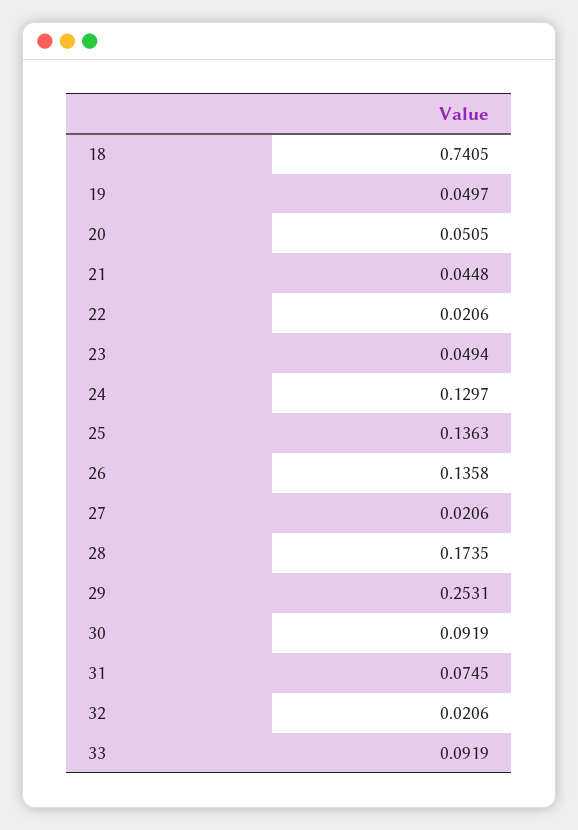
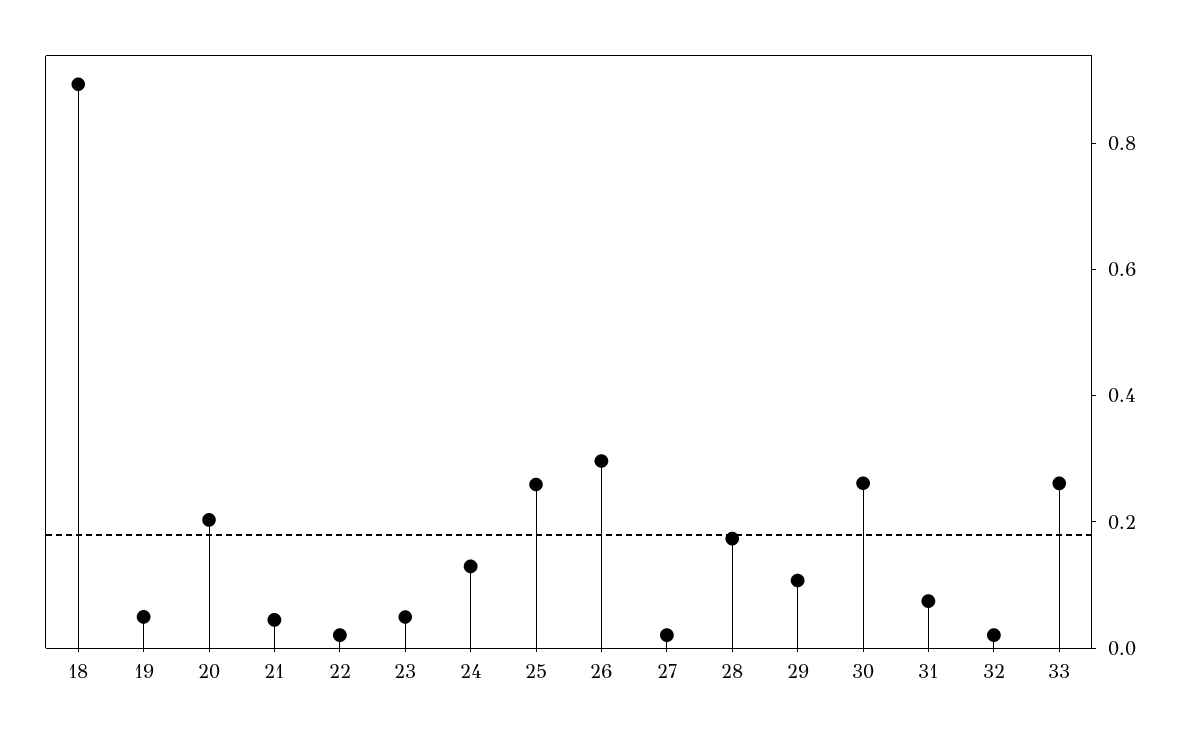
  {
-   "18": 0.7405,
+   "18": 0.9,
    "19": 0.0497,
-   "20": 0.0505,
+   "20": 0.2,
    "21": 0.0448,
    "22": 0.0206,
    "23": 0.0494,
    "24": 0.1297,
-   "25": 0.1363,
+   "25": 0.25,
-   "26": 0.1358,
+   "26": 0.3,
    "27": 0.0206,
    "28": 0.1735,
-   "29": 0.2531,
+   "29": 0.1,
-   "30": 0.0919,
+   "30": 0.25,
    "31": 0.0745,
    "32": 0.0206,
-   "33": 0.0919
+   "33": 0.25
  }

